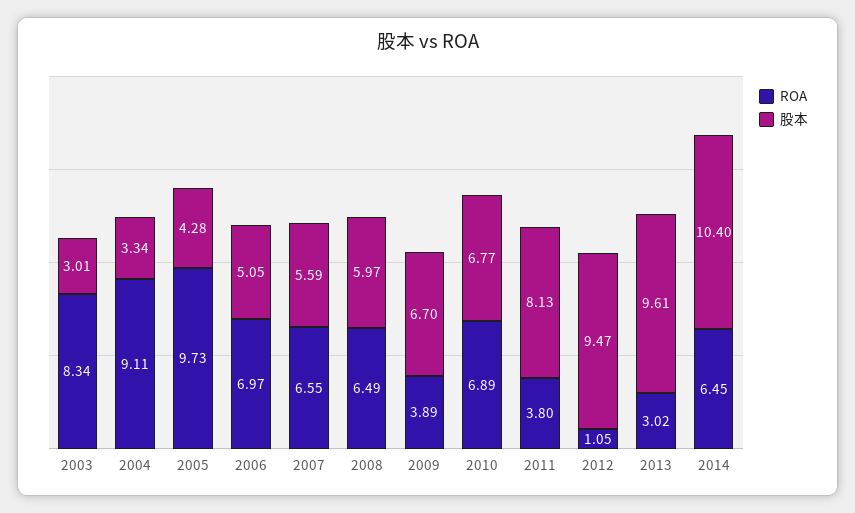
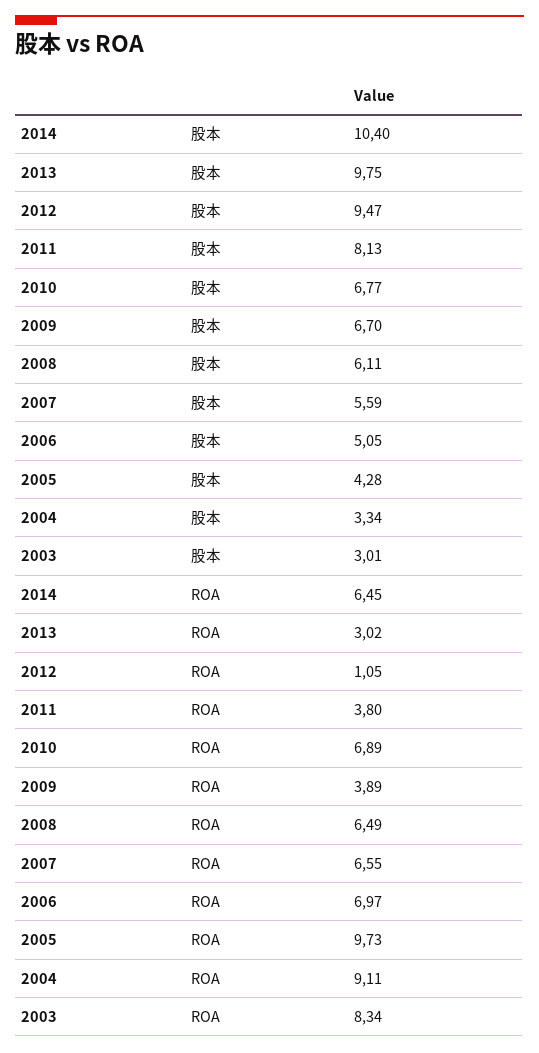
  {
    "ROA": {
      "2003": 8.34,
      "2004": 9.11,
      "2005": 9.73,
      "2006": 6.97,
      "2007": 6.55,
      "2008": 6.49,
      "2009": 3.89,
      "2010": 6.89,
      "2011": 3.8,
      "2012": 1.05,
      "2013": 3.02,
      "2014": 6.45
    },
    "股本": {
      "2003": 3.01,
      "2004": 3.34,
      "2005": 4.28,
      "2006": 5.05,
      "2007": 5.59,
-     "2008": 5.97,
+     "2008": 6.11,
      "2009": 6.7,
      "2010": 6.77,
      "2011": 8.13,
      "2012": 9.47,
-     "2013": 9.61,
+     "2013": 9.75,
      "2014": 10.4
    }
  }

